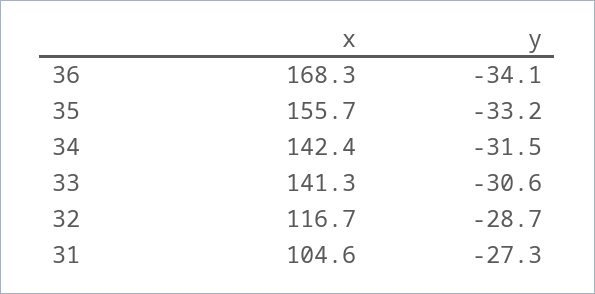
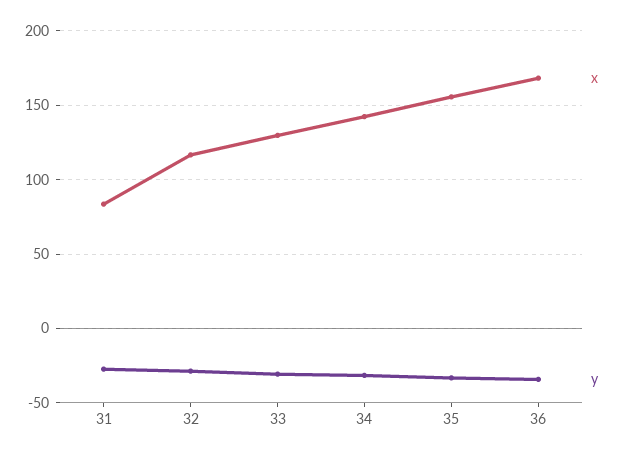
  {
    "x": {
      "36": 168.3,
      "35": 155.7,
      "34": 142.4,
-     "33": 141.3,
+     "33": 130,
      "32": 116.7,
-     "31": 104.6
+     "31": 85
    },
    "y": {
      "36": -34.1,
      "35": -33.2,
      "34": -31.5,
      "33": -30.6,
      "32": -28.7,
      "31": -27.3
    }
  }

